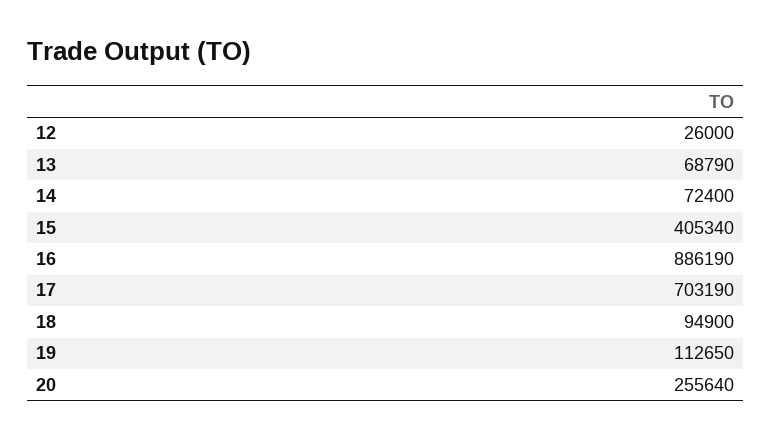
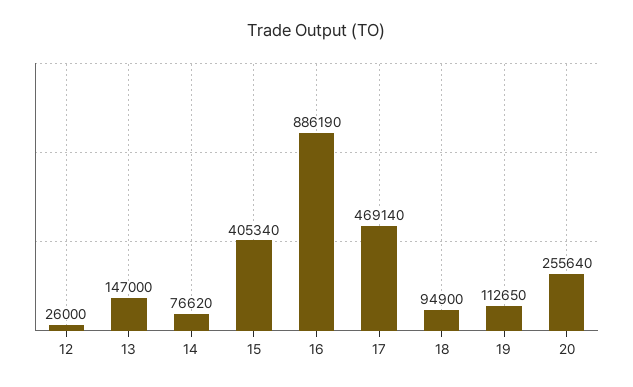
  {
    "12": 26000,
-   "13": 68790,
+   "13": 147000,
-   "14": 72400,
+   "14": 76620,
    "15": 405340,
    "16": 886190,
-   "17": 703190,
+   "17": 469140,
    "18": 94900,
    "19": 112650,
    "20": 255640
  }

